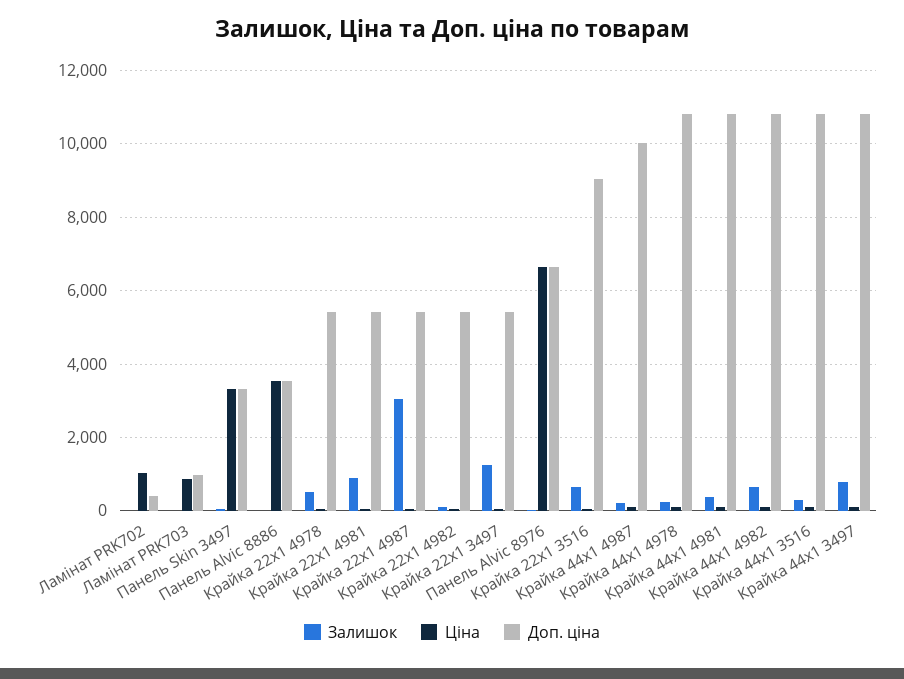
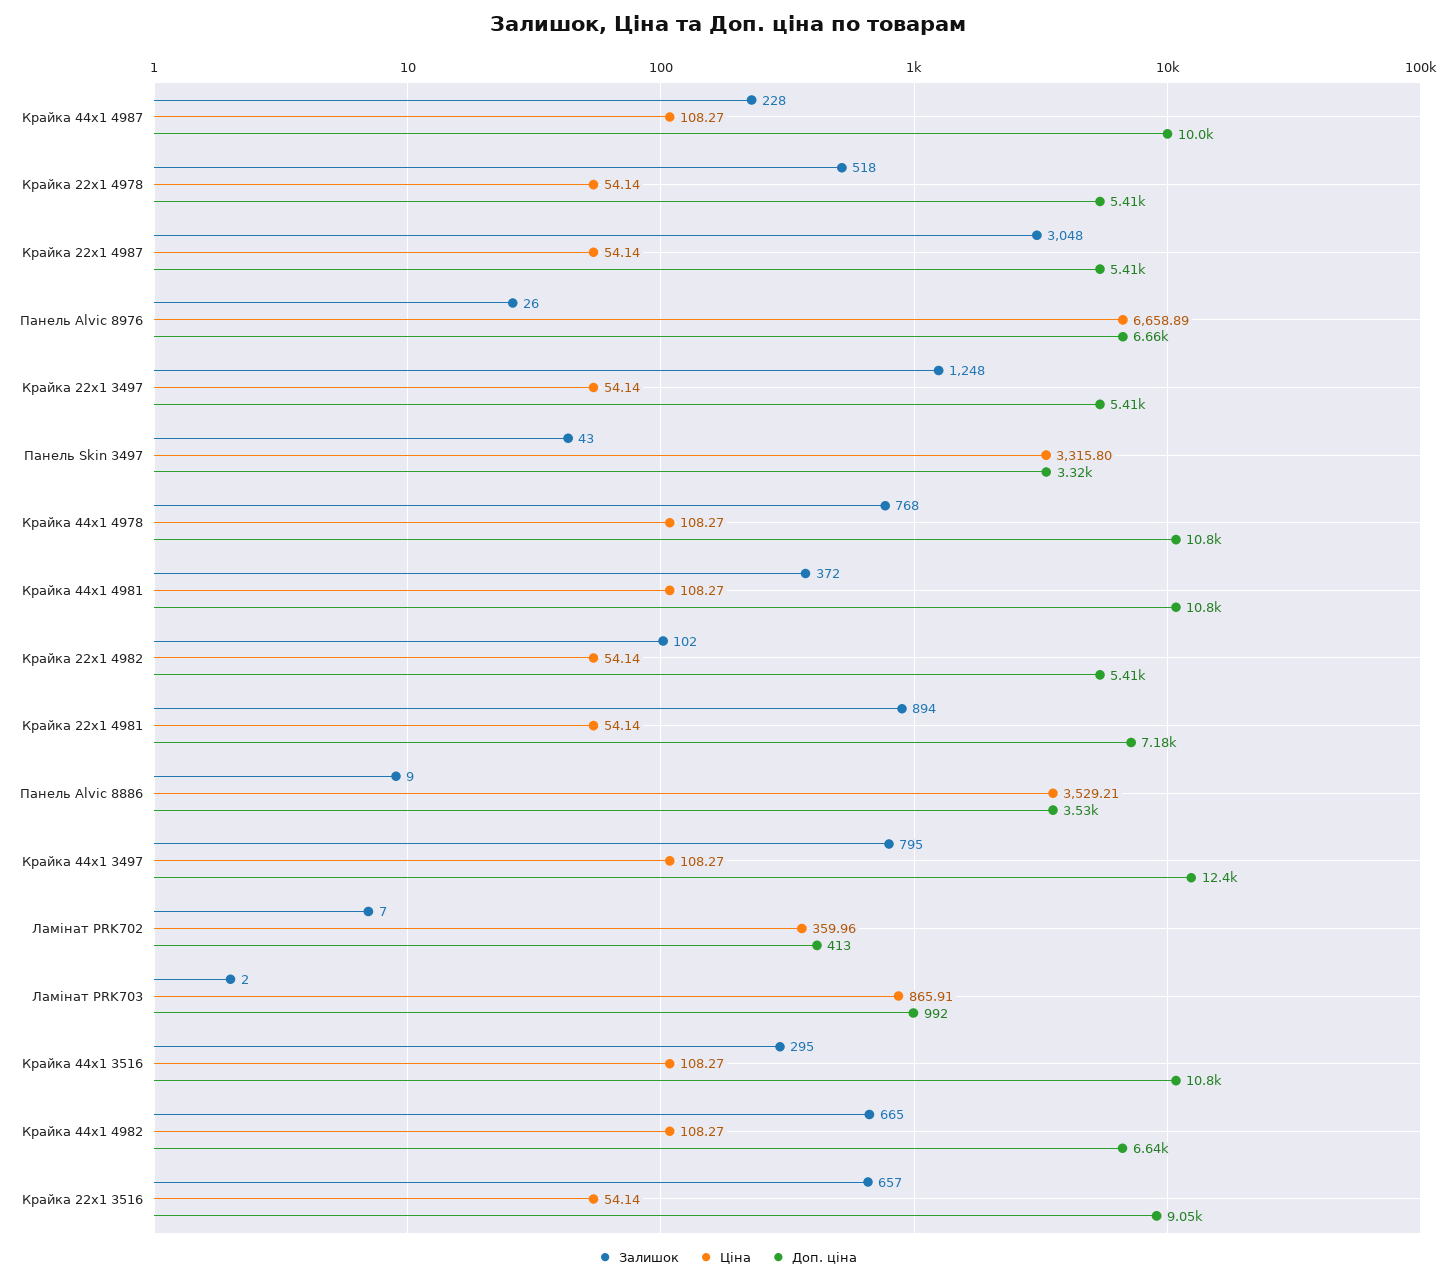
  {
    "Залишок": {
      "Ламінат PRK702": 7,
      "Ламінат PRK703": 2,
      "Панель Skin 3497": 43,
      "Панель Alvic 8886": 9,
      "Крайка 22x1 4978": 518,
      "Крайка 22x1 4981": 894,
      "Крайка 22x1 4987": 3048,
      "Крайка 22x1 4982": 102,
      "Крайка 22x1 3497": 1248,
      "Панель Alvic 8976": 26,
      "Крайка 22x1 3516": 657,
      "Крайка 44x1 4987": 228,
-     "Крайка 44x1 4978": 200,
+     "Крайка 44x1 4978": 768,
      "Крайка 44x1 4981": 372,
      "Крайка 44x1 4982": 665,
      "Крайка 44x1 3516": 295,
      "Крайка 44x1 3497": 795
    },
    "Ціна": {
-     "Ламінат PRK702": 1000,
+     "Ламінат PRK702": 359.96,
      "Ламінат PRK703": 865.91,
      "Панель Skin 3497": 3315.8,
      "Панель Alvic 8886": 3529.21,
      "Крайка 22x1 4978": 54.14,
      "Крайка 22x1 4981": 54.14,
      "Крайка 22x1 4987": 54.14,
      "Крайка 22x1 4982": 54.14,
      "Крайка 22x1 3497": 54.14,
      "Панель Alvic 8976": 6658.89,
      "Крайка 22x1 3516": 54.14,
      "Крайка 44x1 4987": 108.27,
      "Крайка 44x1 4978": 108.27,
      "Крайка 44x1 4981": 108.27,
      "Крайка 44x1 4982": 108.27,
      "Крайка 44x1 3516": 108.27,
      "Крайка 44x1 3497": 108.27
    },
    "Доп. ціна": {
      "Ламінат PRK702": 413,
      "Ламінат PRK703": 992,
      "Панель Skin 3497": 3320,
      "Панель Alvic 8886": 3530,
      "Крайка 22x1 4978": 5410,
-     "Крайка 22x1 4981": 5400,
+     "Крайка 22x1 4981": 7180,
      "Крайка 22x1 4987": 5410,
      "Крайка 22x1 4982": 5410,
      "Крайка 22x1 3497": 5410,
      "Панель Alvic 8976": 6660,
      "Крайка 22x1 3516": 9050,
      "Крайка 44x1 4987": 10000,
      "Крайка 44x1 4978": 10800,
      "Крайка 44x1 4981": 10800,
-     "Крайка 44x1 4982": 10800,
+     "Крайка 44x1 4982": 6640,
      "Крайка 44x1 3516": 10800,
-     "Крайка 44x1 3497": 10800
+     "Крайка 44x1 3497": 12400
    }
  }

